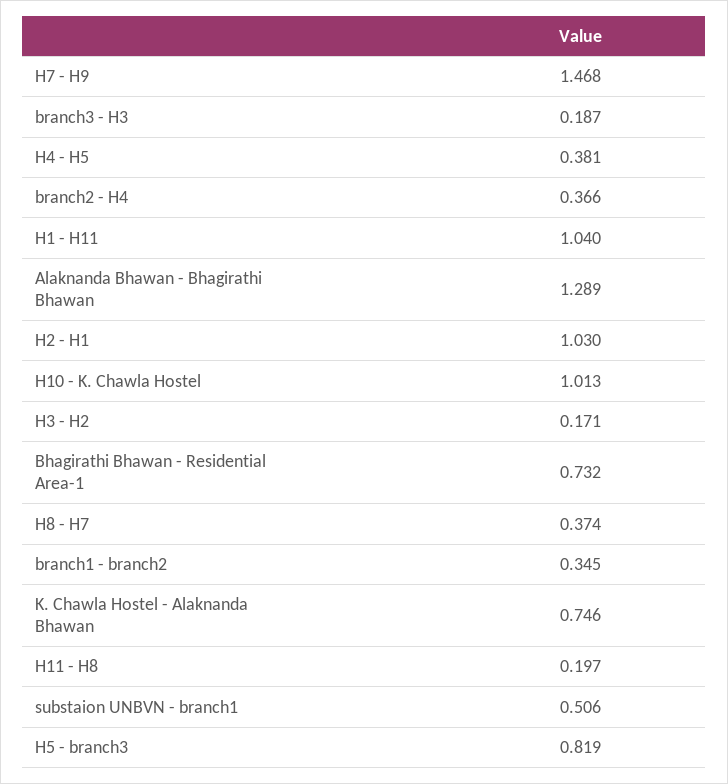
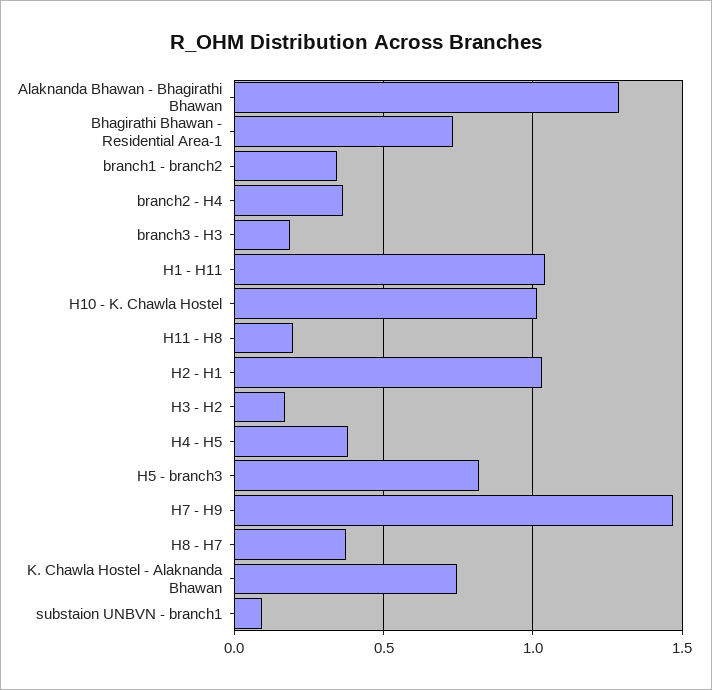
  {
    "H7 - H9": 1.468,
    "branch3 - H3": 0.187,
    "H4 - H5": 0.381,
    "branch2 - H4": 0.366,
    "H1 - H11": 1.04,
    "Alaknanda Bhawan - Bhagirathi Bhawan": 1.289,
    "H2 - H1": 1.03,
    "H10 - K. Chawla Hostel": 1.013,
    "H3 - H2": 0.171,
    "Bhagirathi Bhawan - Residential Area-1": 0.732,
    "H8 - H7": 0.374,
    "branch1 - branch2": 0.345,
    "K. Chawla Hostel - Alaknanda Bhawan": 0.746,
    "H11 - H8": 0.197,
-   "substaion UNBVN - branch1": 0.506,
+   "substaion UNBVN - branch1": 0.1,
    "H5 - branch3": 0.819
  }

